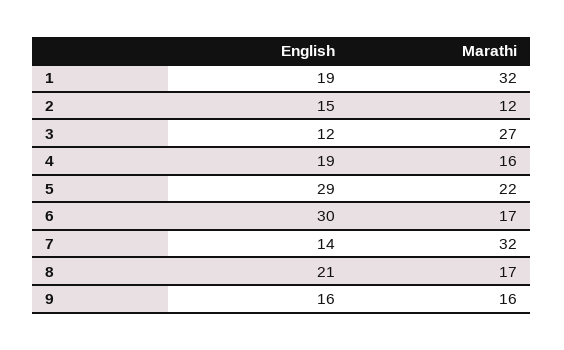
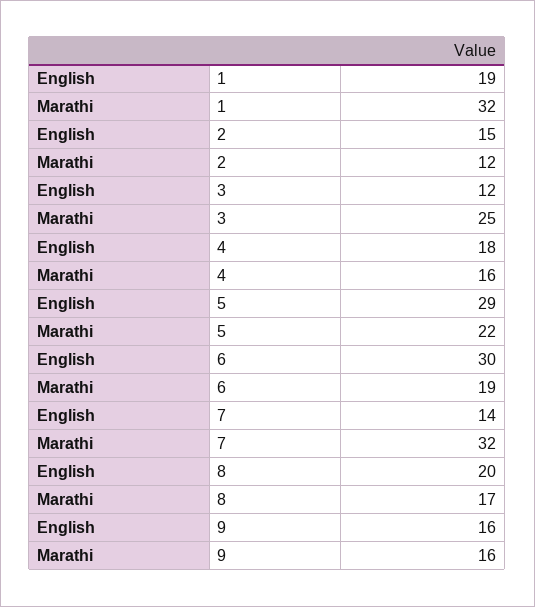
  {
    "English": {
      "1": 19,
      "2": 15,
      "3": 12,
-     "4": 19,
+     "4": 18,
      "5": 29,
      "6": 30,
      "7": 14,
-     "8": 21,
+     "8": 20,
      "9": 16
    },
    "Marathi": {
      "1": 32,
      "2": 12,
-     "3": 27,
+     "3": 25,
      "4": 16,
      "5": 22,
-     "6": 17,
+     "6": 19,
      "7": 32,
      "8": 17,
      "9": 16
    }
  }

